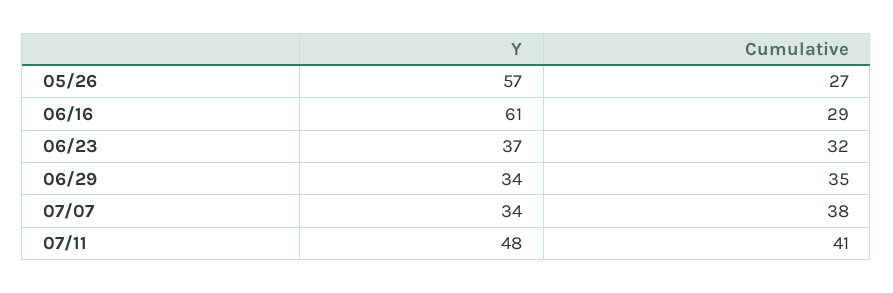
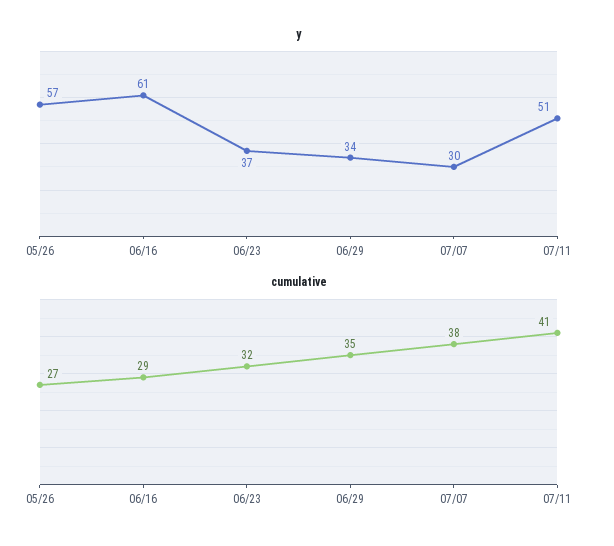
  {
    "Y": {
      "05/26": 57,
      "06/16": 61,
      "06/23": 37,
      "06/29": 34,
-     "07/07": 34,
+     "07/07": 30,
-     "07/11": 48
+     "07/11": 51
    },
    "Cumulative": {
      "05/26": 27,
      "06/16": 29,
      "06/23": 32,
      "06/29": 35,
      "07/07": 38,
      "07/11": 41
    }
  }

